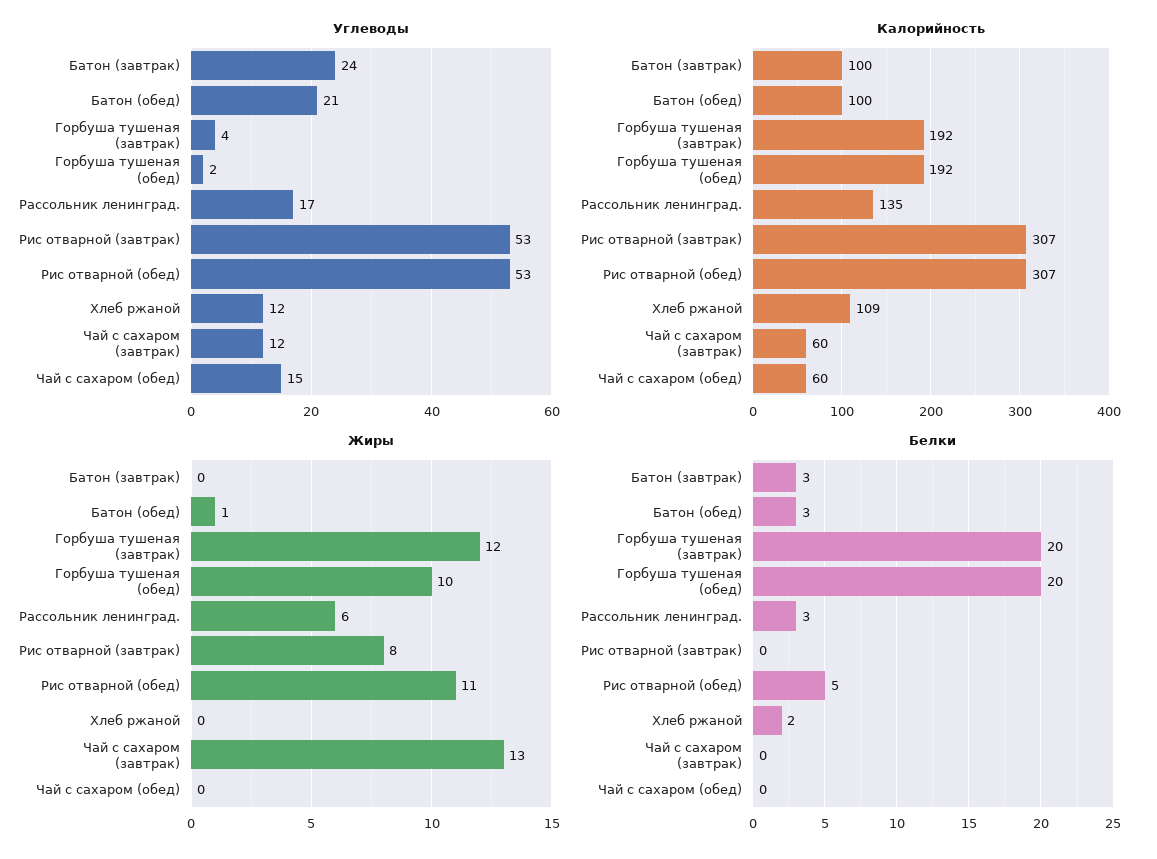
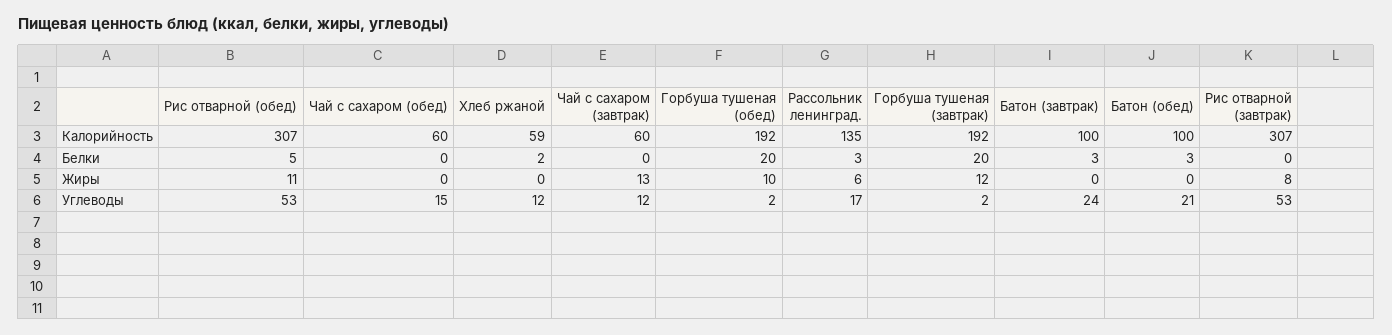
  {
    "Углеводы": {
      "Батон (завтрак)": 24,
      "Батон (обед)": 21,
-     "Горбуша тушеная (завтрак)": 4,
+     "Горбуша тушеная (завтрак)": 2,
      "Горбуша тушеная (обед)": 2,
      "Рассольник ленинград.": 17,
      "Рис отварной (завтрак)": 53,
      "Рис отварной (обед)": 53,
      "Хлеб ржаной": 12,
      "Чай с сахаром (завтрак)": 12,
      "Чай с сахаром (обед)": 15
    },
    "Калорийность": {
      "Батон (завтрак)": 100,
      "Батон (обед)": 100,
      "Горбуша тушеная (завтрак)": 192,
      "Горбуша тушеная (обед)": 192,
      "Рассольник ленинград.": 135,
      "Рис отварной (завтрак)": 307,
      "Рис отварной (обед)": 307,
-     "Хлеб ржаной": 109,
+     "Хлеб ржаной": 59,
      "Чай с сахаром (завтрак)": 60,
      "Чай с сахаром (обед)": 60
    },
    "Жиры": {
      "Батон (завтрак)": 0,
-     "Батон (обед)": 1,
+     "Батон (обед)": 0,
      "Горбуша тушеная (завтрак)": 12,
      "Горбуша тушеная (обед)": 10,
      "Рассольник ленинград.": 6,
      "Рис отварной (завтрак)": 8,
      "Рис отварной (обед)": 11,
      "Хлеб ржаной": 0,
      "Чай с сахаром (завтрак)": 13,
      "Чай с сахаром (обед)": 0
    },
    "Белки": {
      "Батон (завтрак)": 3,
      "Батон (обед)": 3,
      "Горбуша тушеная (завтрак)": 20,
      "Горбуша тушеная (обед)": 20,
      "Рассольник ленинград.": 3,
      "Рис отварной (завтрак)": 0,
      "Рис отварной (обед)": 5,
      "Хлеб ржаной": 2,
      "Чай с сахаром (завтрак)": 0,
      "Чай с сахаром (обед)": 0
    }
  }

